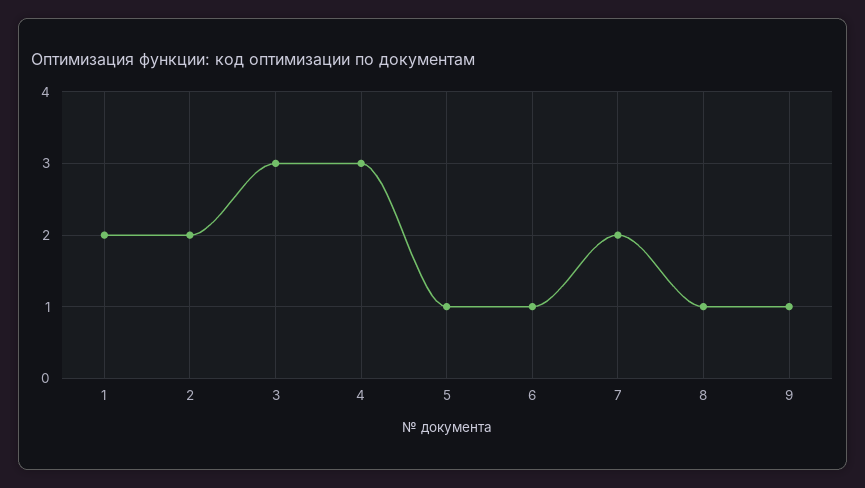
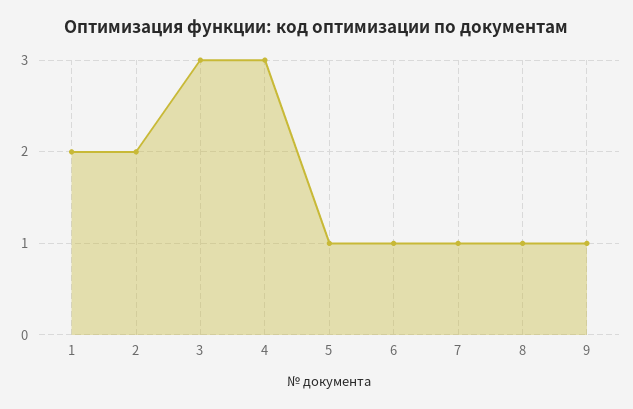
  {
    "1": 2,
    "2": 2,
    "3": 3,
    "4": 3,
    "5": 1,
    "6": 1,
-   "7": 2,
+   "7": 1,
    "8": 1,
    "9": 1
  }

